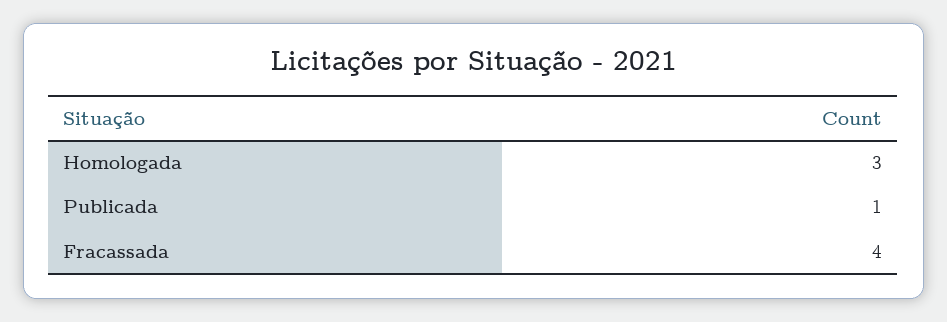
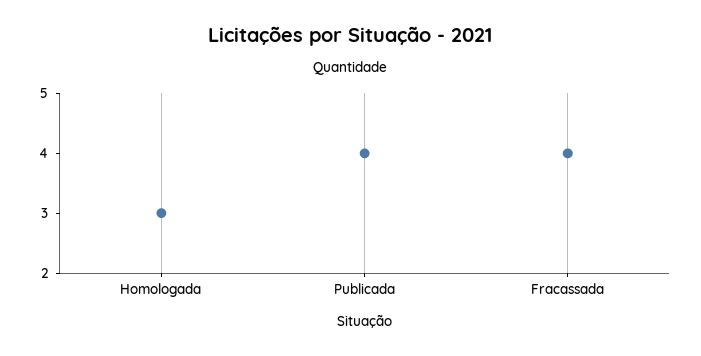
  {
    "Homologada": 3,
-   "Publicada": 1,
+   "Publicada": 4,
    "Fracassada": 4
  }

